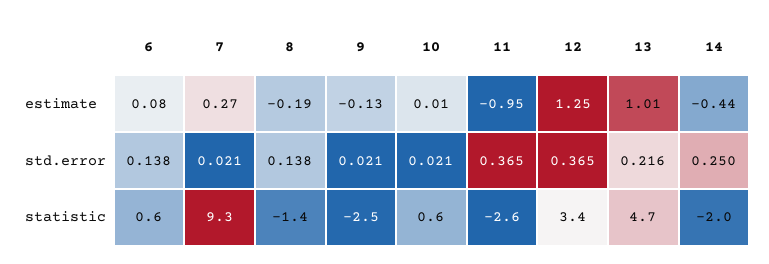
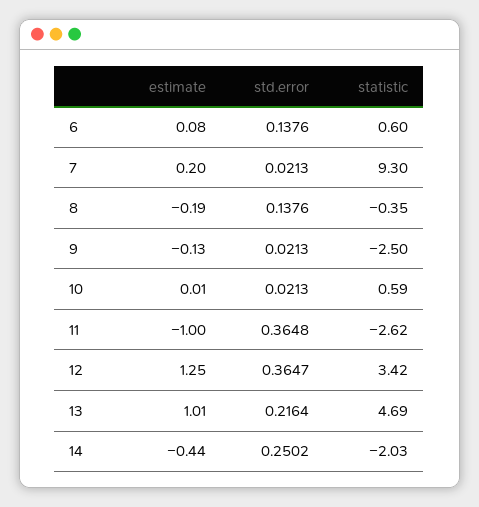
  {
    "6": {
      "estimate": 0.08,
      "std.error": 0.1376,
      "statistic": 0.6
    },
    "7": {
-     "estimate": 0.27,
+     "estimate": 0.2,
      "std.error": 0.0213,
      "statistic": 9.3
    },
    "8": {
      "estimate": -0.19,
      "std.error": 0.1376,
-     "statistic": -1.4
+     "statistic": -0.35
    },
    "9": {
      "estimate": -0.13,
      "std.error": 0.0213,
      "statistic": -2.5
    },
    "10": {
      "estimate": 0.01,
      "std.error": 0.0213,
      "statistic": 0.59
    },
    "11": {
-     "estimate": -0.95,
+     "estimate": -1,
      "std.error": 0.3648,
      "statistic": -2.62
    },
    "12": {
      "estimate": 1.25,
      "std.error": 0.3647,
      "statistic": 3.42
    },
    "13": {
      "estimate": 1.01,
      "std.error": 0.2164,
      "statistic": 4.69
    },
    "14": {
      "estimate": -0.44,
      "std.error": 0.2502,
      "statistic": -2.03
    }
  }

